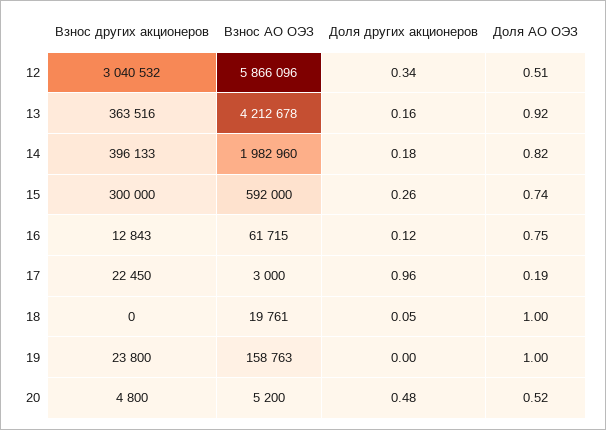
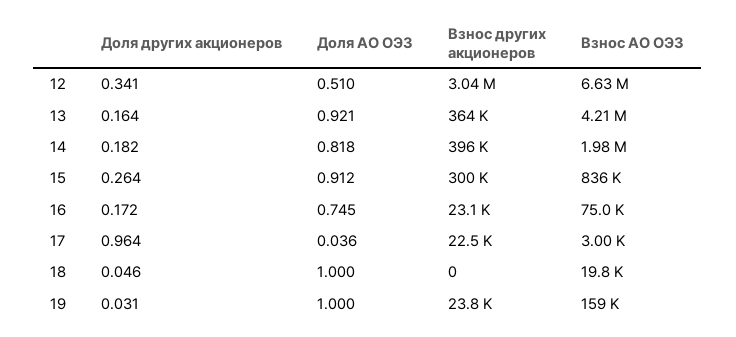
  {
    "Взнос других акционеров": {
      "12": 3040532,
      "13": 363516,
      "14": 396133,
      "15": 300000,
-     "16": 12843,
+     "16": 23100,
      "17": 22450,
      "18": 0,
-     "19": 23800,
+     "19": 23800
-     "20": 4800
    },
    "Взнос АО ОЭЗ": {
-     "12": 5866096,
+     "12": 6630000,
      "13": 4212678,
      "14": 1982960,
-     "15": 592000,
+     "15": 836000,
-     "16": 61715,
+     "16": 75000,
      "17": 3000,
      "18": 19761,
-     "19": 158763,
+     "19": 158763
-     "20": 5200
    },
    "Доля других акционеров": {
      "12": 0.341,
      "13": 0.164,
      "14": 0.182,
      "15": 0.264,
-     "16": 0.12,
+     "16": 0.172,
      "17": 0.964,
      "18": 0.046,
-     "19": 0,
+     "19": 0.031
-     "20": 0.48
    },
    "Доля АО ОЭЗ": {
      "12": 0.51,
      "13": 0.921,
      "14": 0.818,
-     "15": 0.74,
+     "15": 0.912,
      "16": 0.745,
-     "17": 0.19,
+     "17": 0.036,
      "18": 1,
-     "19": 1,
+     "19": 1
-     "20": 0.52
    }
  }

